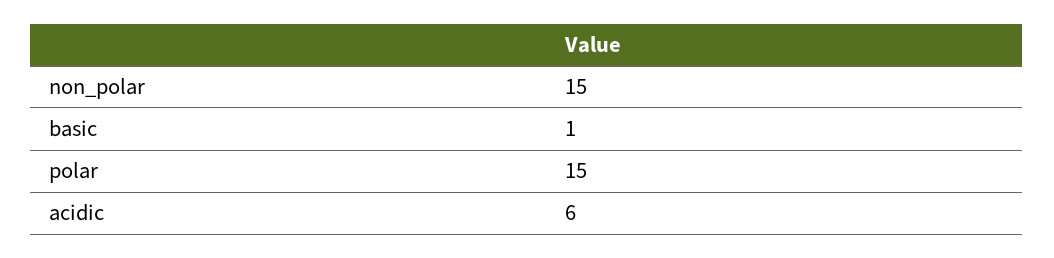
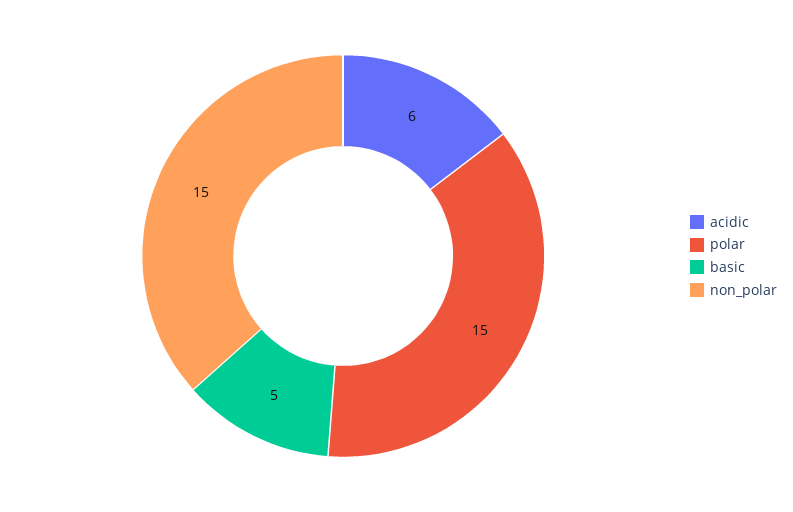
  {
    "non_polar": 15,
-   "basic": 1,
+   "basic": 5,
    "polar": 15,
    "acidic": 6
  }

